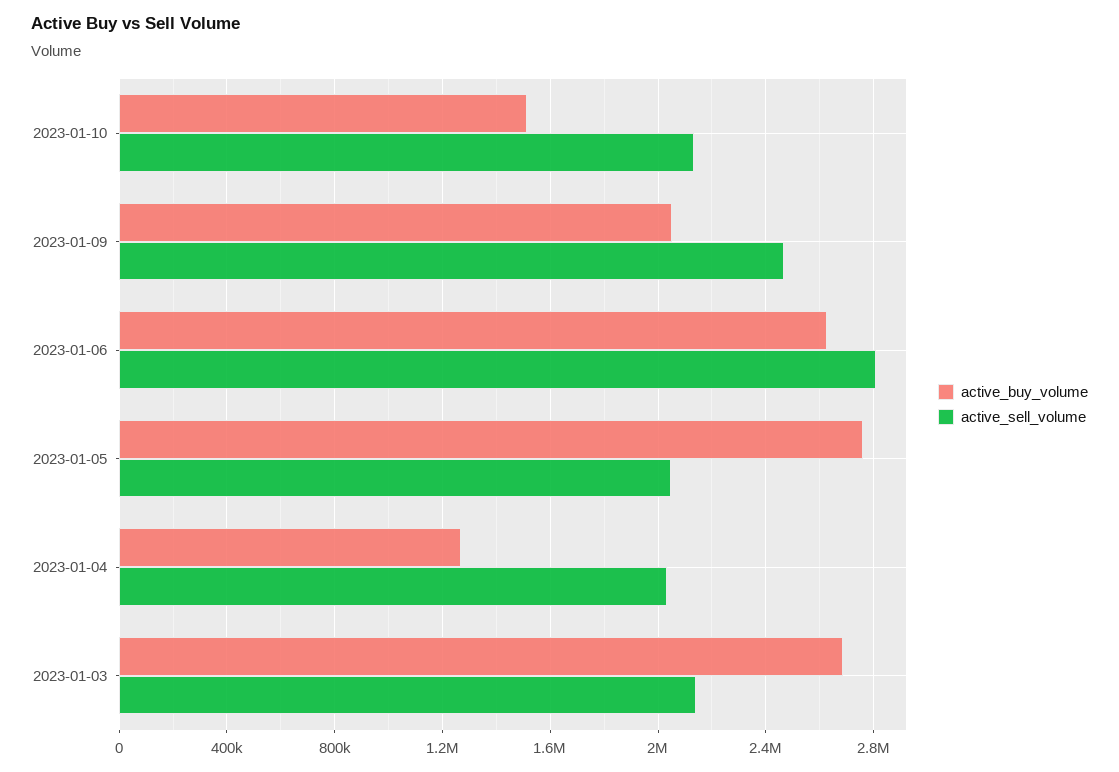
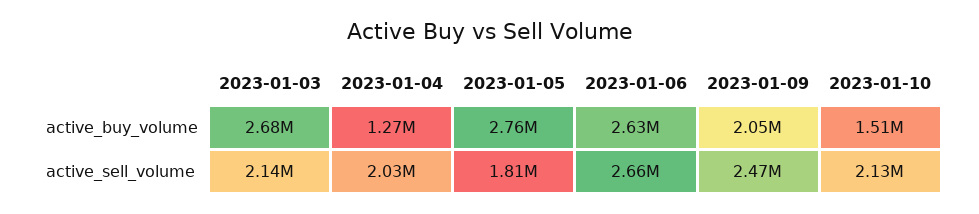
  {
    "active_buy_volume": {
      "2023-01-10": 1510000,
      "2023-01-09": 2050000,
      "2023-01-06": 2630000,
      "2023-01-05": 2760000,
      "2023-01-04": 1270000,
      "2023-01-03": 2680000
    },
    "active_sell_volume": {
      "2023-01-10": 2130000,
      "2023-01-09": 2470000,
-     "2023-01-06": 2800000,
+     "2023-01-06": 2660000,
-     "2023-01-05": 2050000,
+     "2023-01-05": 1810000,
      "2023-01-04": 2030000,
      "2023-01-03": 2140000
    }
  }

